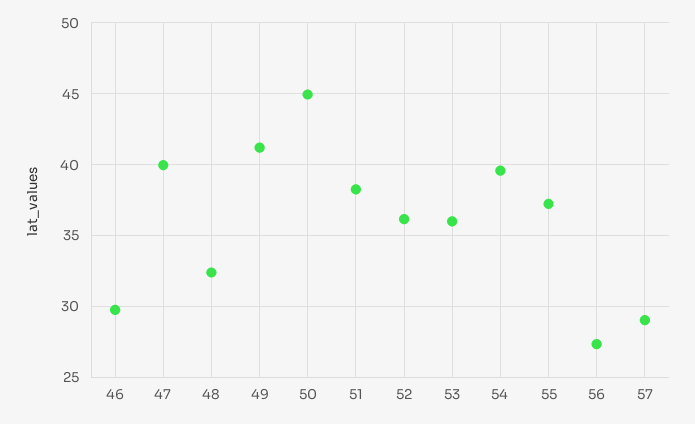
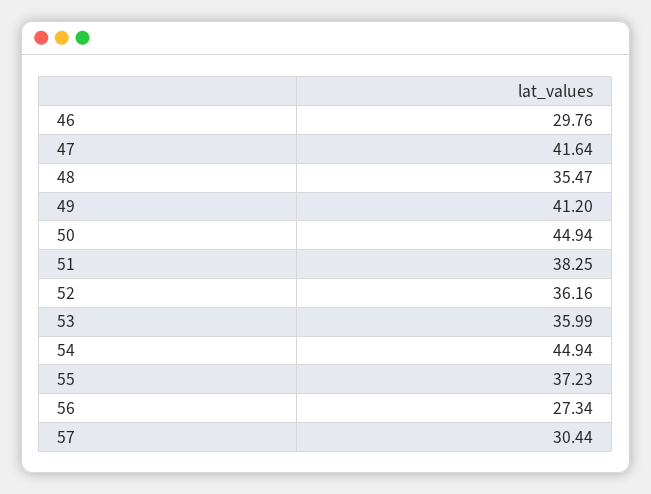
  {
    "46": 29.76,
-   "47": 40,
+   "47": 41.64,
-   "48": 32.5,
+   "48": 35.47,
    "49": 41.2,
    "50": 44.94,
    "51": 38.25,
    "52": 36.16,
    "53": 35.99,
-   "54": 39.5,
+   "54": 44.94,
    "55": 37.23,
    "56": 27.34,
-   "57": 29
+   "57": 30.44
  }

